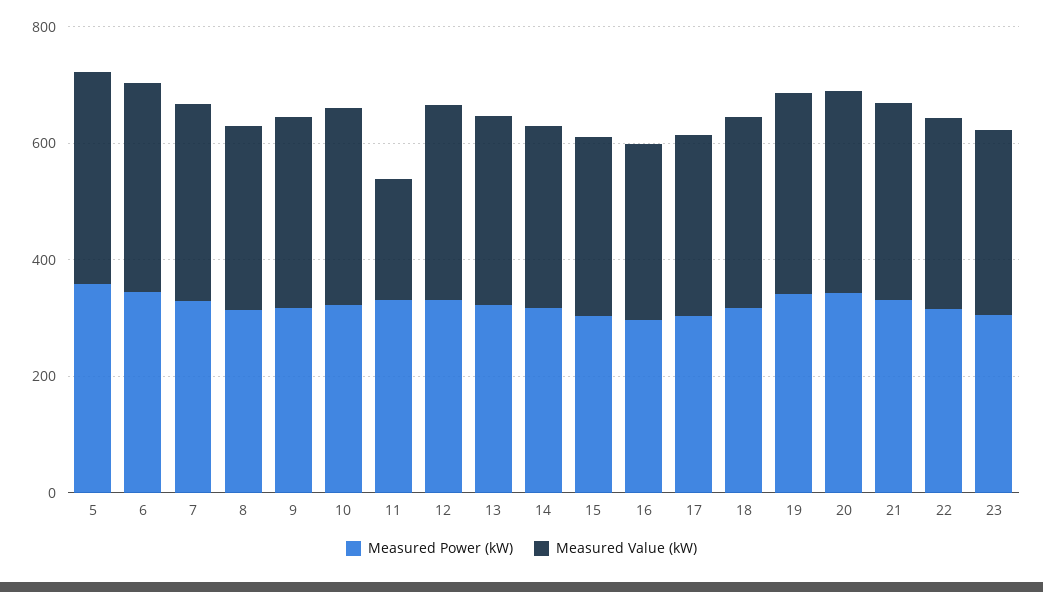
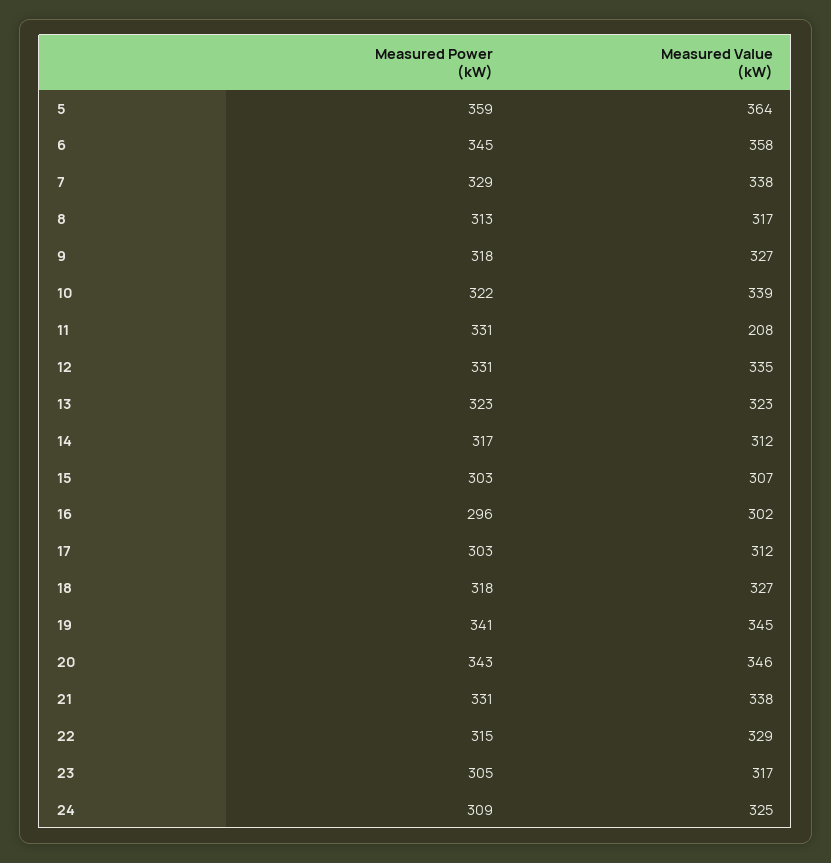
  {
    "Measured Power (kW)": {
      "5": 359,
      "6": 345,
      "7": 329,
      "8": 313,
      "9": 318,
      "10": 322,
      "11": 331,
      "12": 331,
      "13": 323,
      "14": 317,
      "15": 303,
      "16": 296,
      "17": 303,
      "18": 318,
      "19": 341,
      "20": 343,
      "21": 331,
      "22": 315,
-     "23": 305
+     "23": 305,
+     "24": 309
    },
    "Measured Value (kW)": {
      "5": 364,
      "6": 358,
      "7": 338,
      "8": 317,
      "9": 327,
      "10": 339,
      "11": 208,
      "12": 335,
      "13": 323,
      "14": 312,
      "15": 307,
      "16": 302,
      "17": 312,
      "18": 327,
      "19": 345,
      "20": 346,
      "21": 338,
      "22": 329,
-     "23": 317
+     "23": 317,
+     "24": 325
    }
  }

